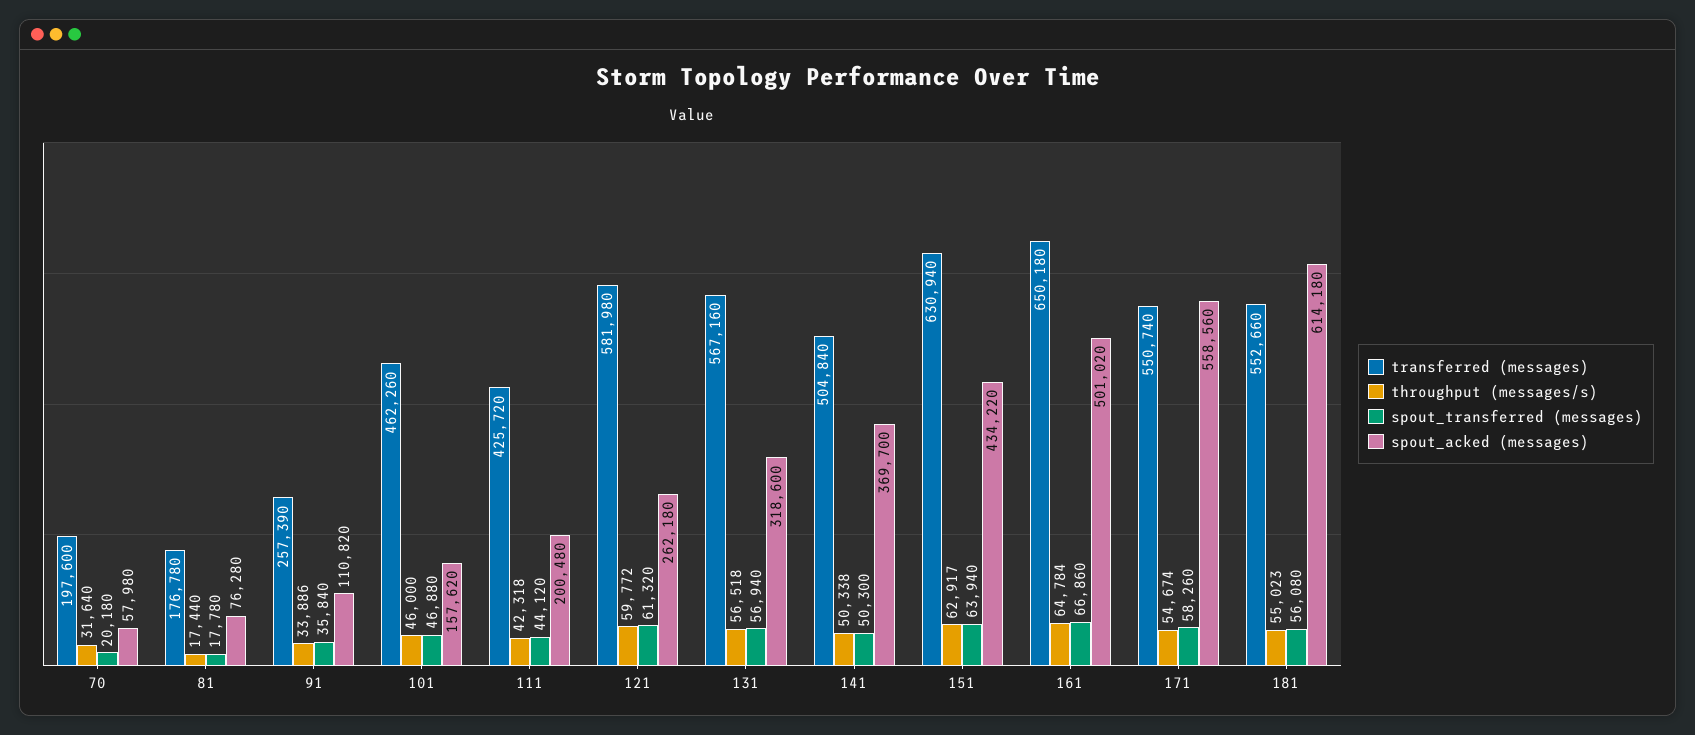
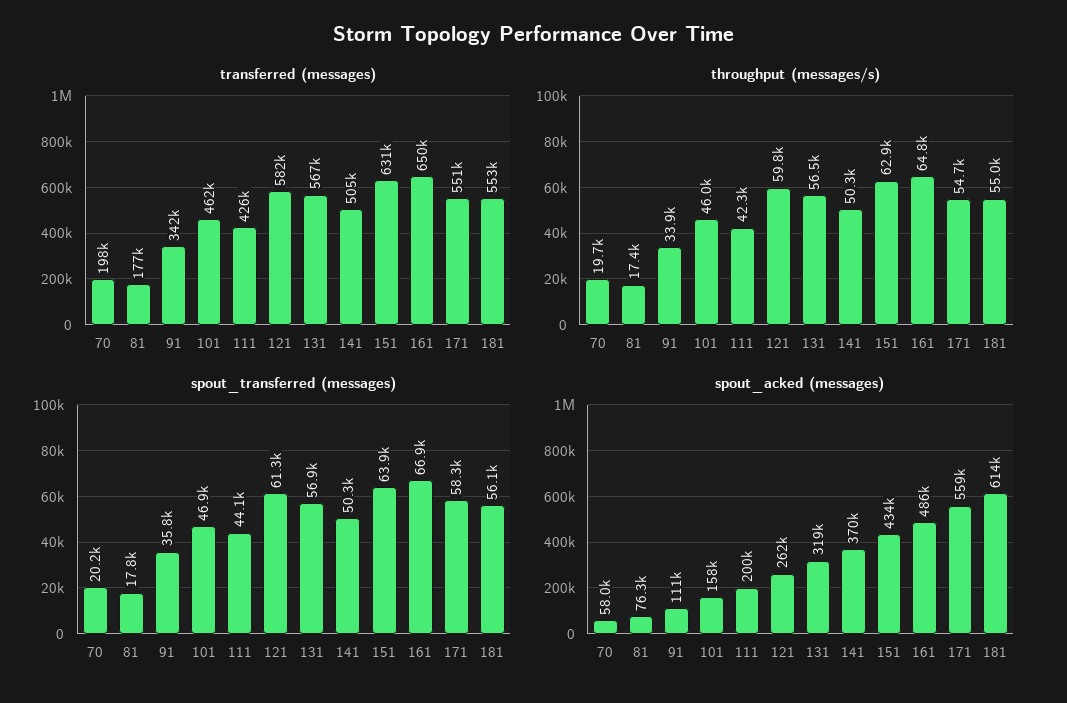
  {
    "transferred (messages)": {
      "70": 197600,
      "81": 176780,
-     "91": 257390,
+     "91": 342000,
      "101": 462260,
      "111": 425720,
      "121": 581980,
      "131": 567160,
      "141": 504840,
      "151": 630940,
      "161": 650180,
      "171": 550740,
      "181": 552660
    },
    "throughput (messages/s)": {
-     "70": 31640,
+     "70": 19700,
      "81": 17440,
      "91": 33886,
      "101": 46000,
      "111": 42318,
      "121": 59772,
      "131": 56518,
      "141": 50338,
      "151": 62917,
      "161": 64784,
      "171": 54674,
      "181": 55023
    },
    "spout_transferred (messages)": {
      "70": 20180,
      "81": 17780,
      "91": 35840,
      "101": 46880,
      "111": 44120,
      "121": 61320,
      "131": 56940,
      "141": 50300,
      "151": 63940,
      "161": 66860,
      "171": 58260,
      "181": 56080
    },
    "spout_acked (messages)": {
      "70": 57980,
      "81": 76280,
      "91": 110820,
      "101": 157620,
      "111": 200480,
      "121": 262180,
      "131": 318600,
      "141": 369700,
      "151": 434220,
-     "161": 501020,
+     "161": 486000,
      "171": 558560,
      "181": 614180
    }
  }

